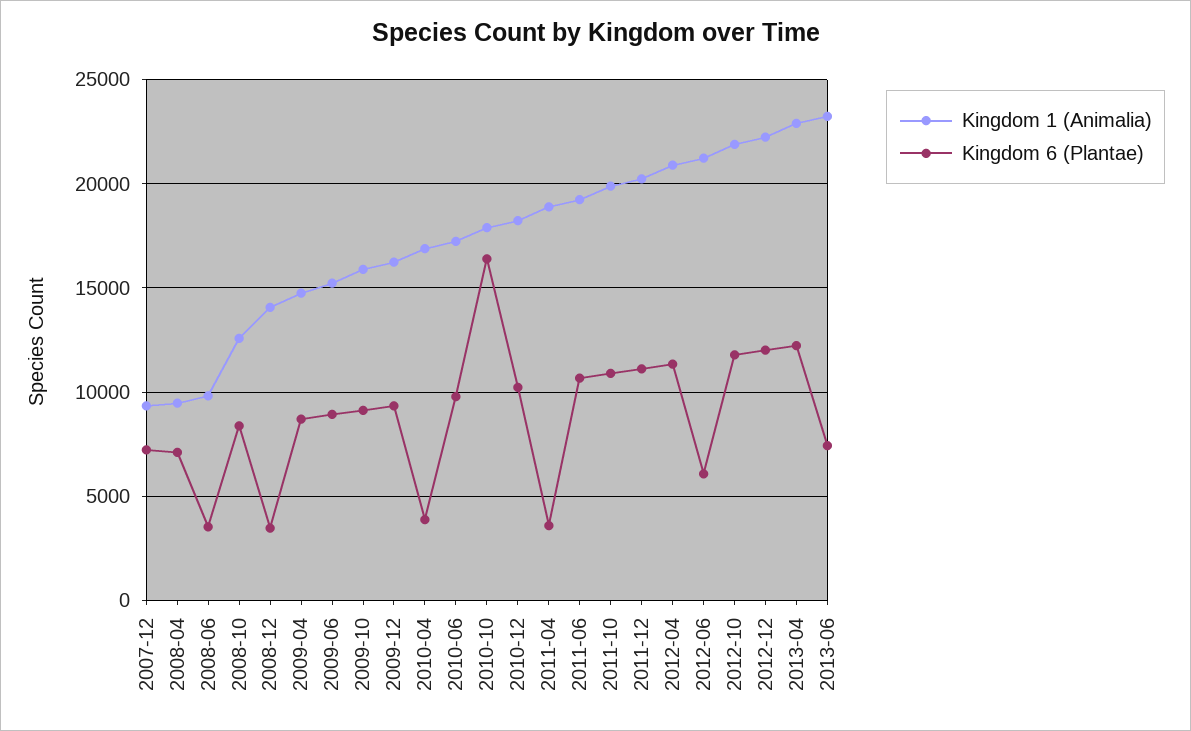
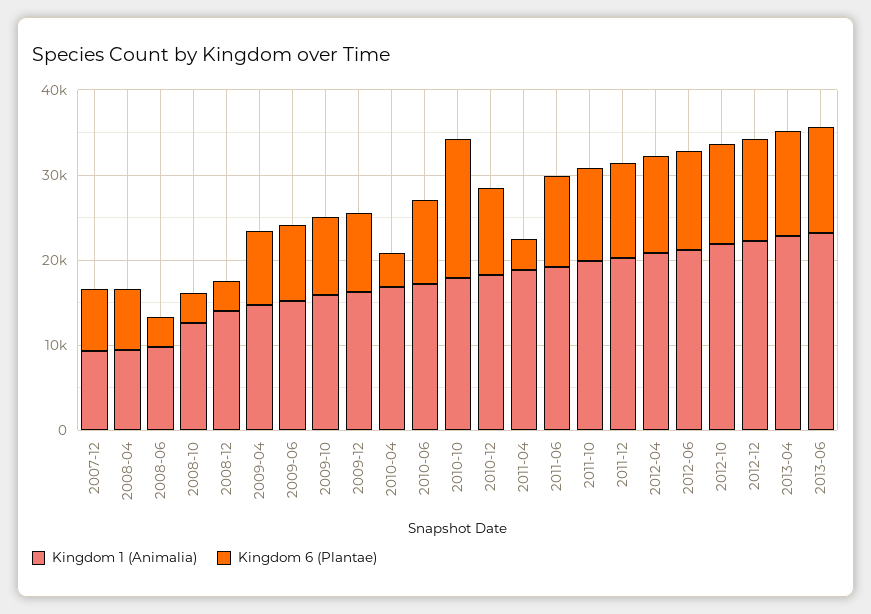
  {
    "Kingdom 1 (Animalia)": {
      "2007-12": 9500,
      "2008-04": 9500,
      "2008-06": 10000,
      "2008-10": 12500,
      "2008-12": 14000,
      "2009-04": 14500,
      "2009-06": 15000,
      "2009-10": 16000,
      "2009-12": 16000,
      "2010-04": 17000,
      "2010-06": 17000,
      "2010-10": 18000,
      "2010-12": 18000,
      "2011-04": 19000,
      "2011-06": 19000,
      "2011-10": 20000,
      "2011-12": 20000,
      "2012-04": 21000,
      "2012-06": 21000,
      "2012-10": 22000,
      "2012-12": 22000,
      "2013-04": 23000,
      "2013-06": 23000
    },
    "Kingdom 6 (Plantae)": {
      "2007-12": 7000,
      "2008-04": 7000,
      "2008-06": 3500,
-     "2008-10": 8500,
+     "2008-10": 4000,
      "2008-12": 3500,
      "2009-04": 8500,
      "2009-06": 9000,
      "2009-10": 9000,
      "2009-12": 9500,
      "2010-04": 4000,
      "2010-06": 10000,
      "2010-10": 16500,
      "2010-12": 10000,
      "2011-04": 3500,
      "2011-06": 10500,
      "2011-10": 11000,
      "2011-12": 11000,
      "2012-04": 11500,
-     "2012-06": 6000,
+     "2012-06": 12000,
      "2012-10": 12000,
      "2012-12": 12000,
      "2013-04": 12000,
-     "2013-06": 7500
+     "2013-06": 12000
    }
  }

